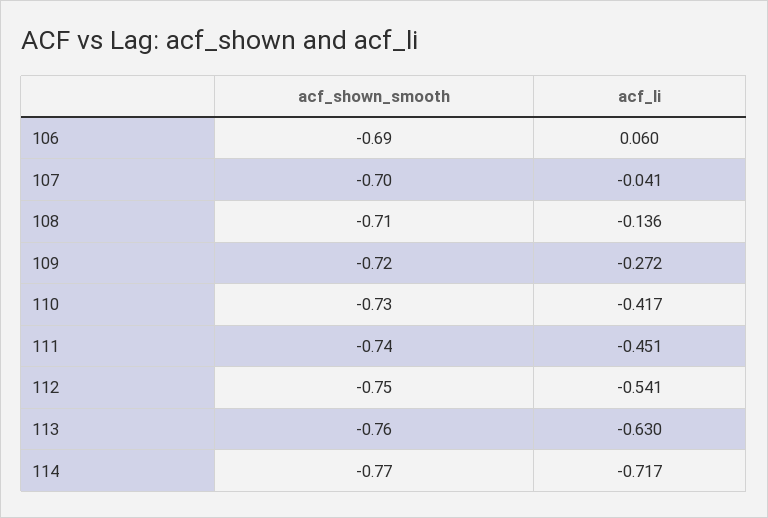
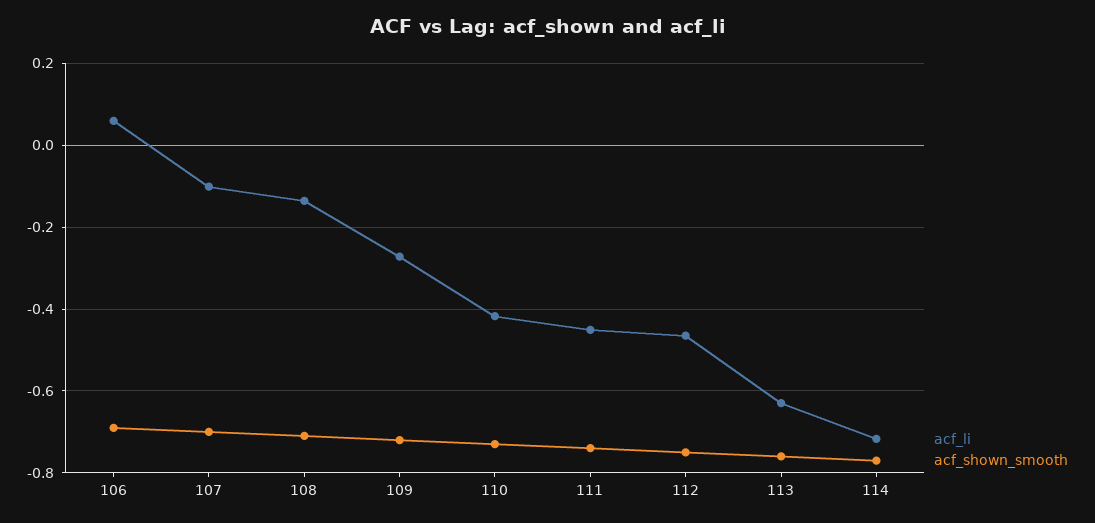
  {
    "acf_shown_smooth": {
      "106": -0.69,
      "107": -0.7,
      "108": -0.71,
      "109": -0.72,
      "110": -0.73,
      "111": -0.74,
      "112": -0.75,
      "113": -0.76,
      "114": -0.77
    },
    "acf_li": {
      "106": 0.06,
-     "107": -0.041,
+     "107": -0.1,
      "108": -0.136,
      "109": -0.272,
      "110": -0.417,
      "111": -0.451,
-     "112": -0.541,
+     "112": -0.46,
      "113": -0.63,
      "114": -0.717
    }
  }

